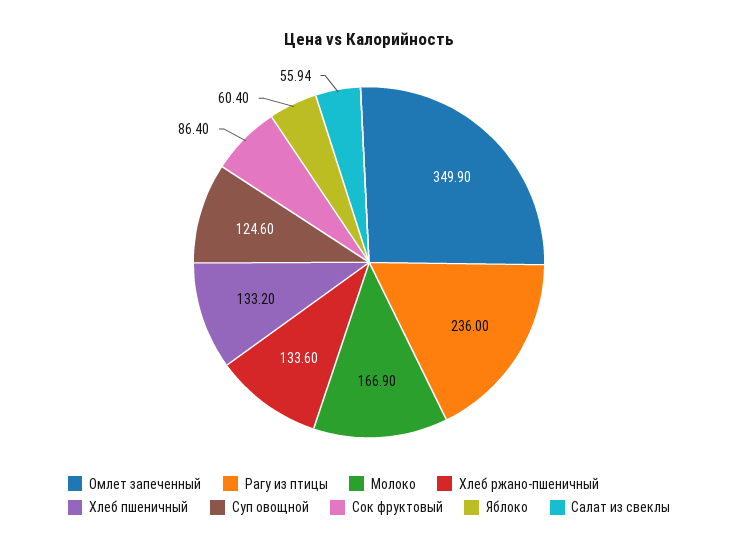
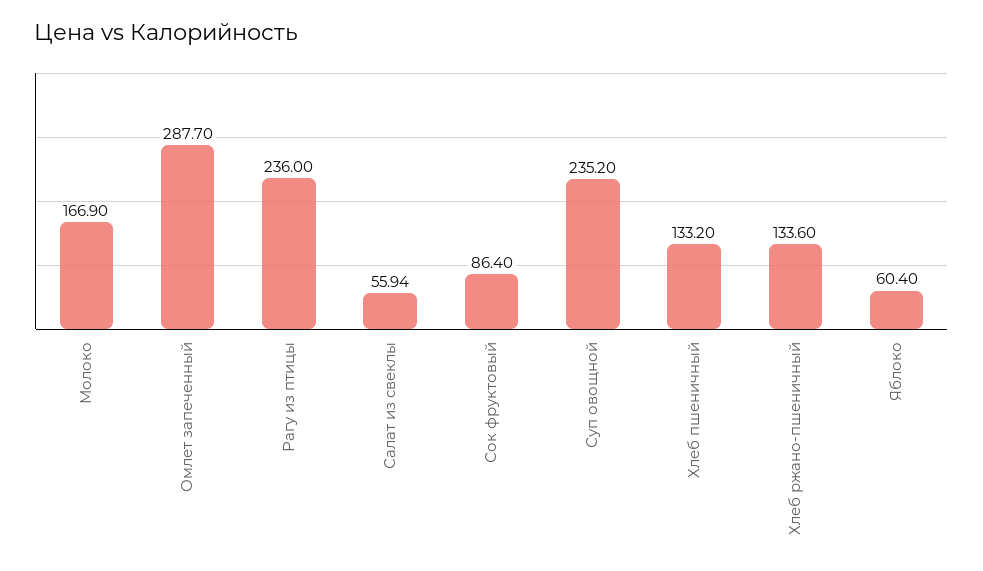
  {
-   "Омлет запеченный": 349.9,
+   "Омлет запеченный": 287.7,
    "Рагу из птицы": 236,
    "Молоко": 166.9,
    "Хлеб ржано-пшеничный": 133.6,
    "Хлеб пшеничный": 133.2,
-   "Суп овощной": 124.6,
+   "Суп овощной": 235.2,
    "Сок фруктовый": 86.4,
    "Яблоко": 60.4,
    "Салат из свеклы": 55.94
  }

